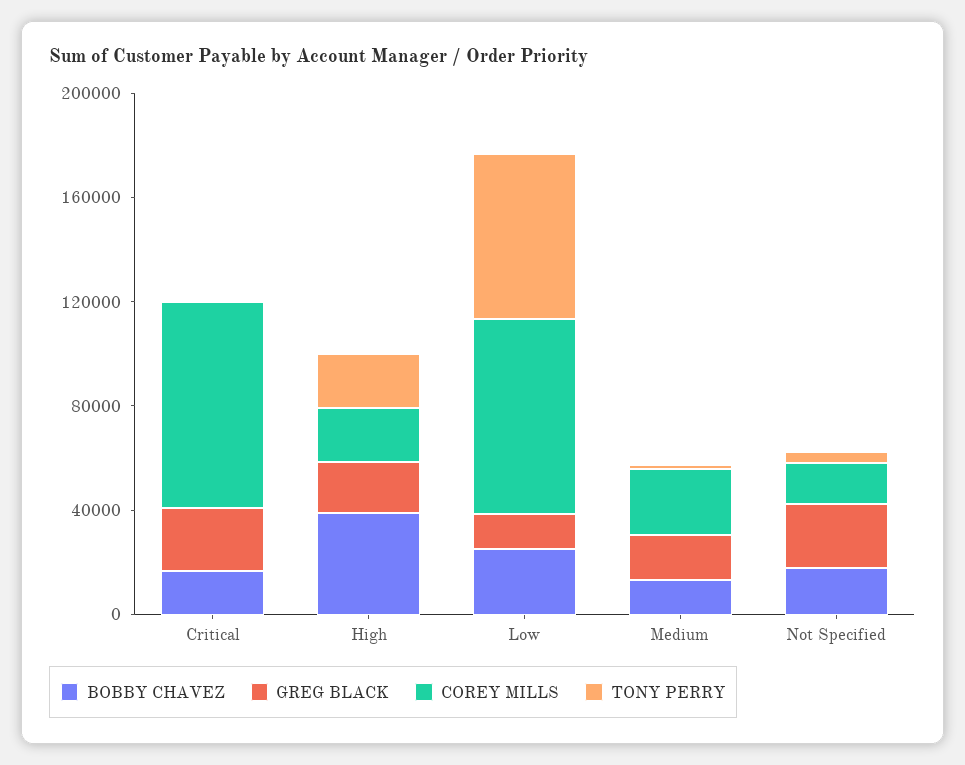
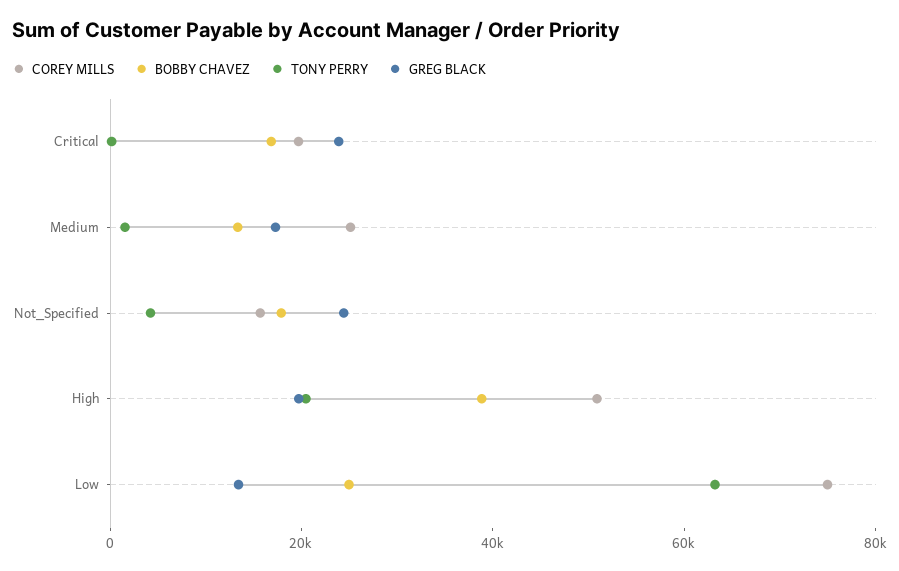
  {
    "BOBBY CHAVEZ": {
      "Critical": 15000,
      "High": 40000,
      "Low": 25000,
      "Medium": 15000,
      "Not Specified": 20000
    },
    "GREG BLACK": {
      "Critical": 25000,
      "High": 20000,
      "Low": 15000,
      "Medium": 15000,
      "Not Specified": 25000
    },
    "COREY MILLS": {
-     "Critical": 80000,
+     "Critical": 20000,
-     "High": 20000,
+     "High": 50000,
      "Low": 75000,
      "Medium": 25000,
      "Not Specified": 15000
    },
    "TONY PERRY": {
      "Critical": 0,
      "High": 20000,
      "Low": 65000,
      "Medium": 0,
      "Not Specified": 5000
    }
  }

